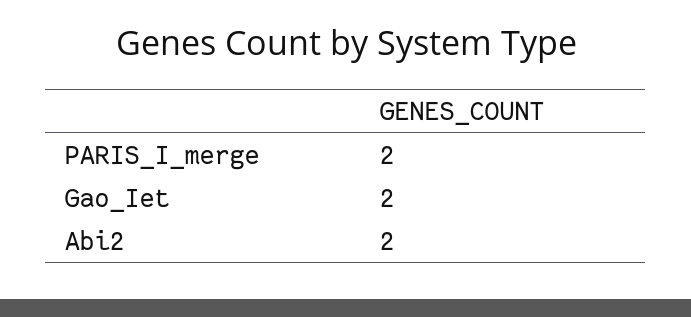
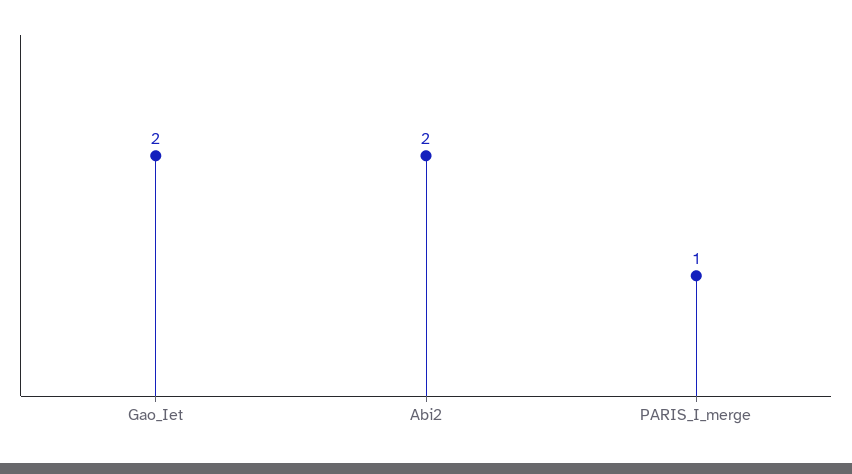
  {
-   "PARIS_I_merge": 2,
+   "PARIS_I_merge": 1,
    "Gao_Iet": 2,
    "Abi2": 2
  }

